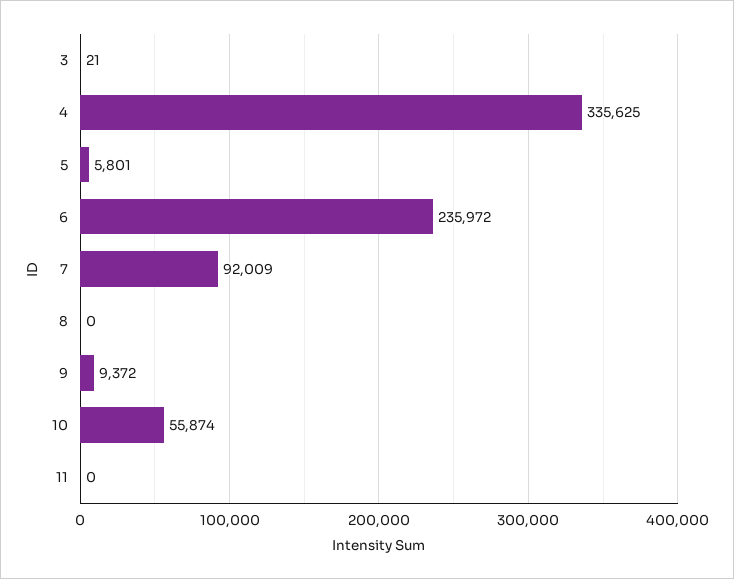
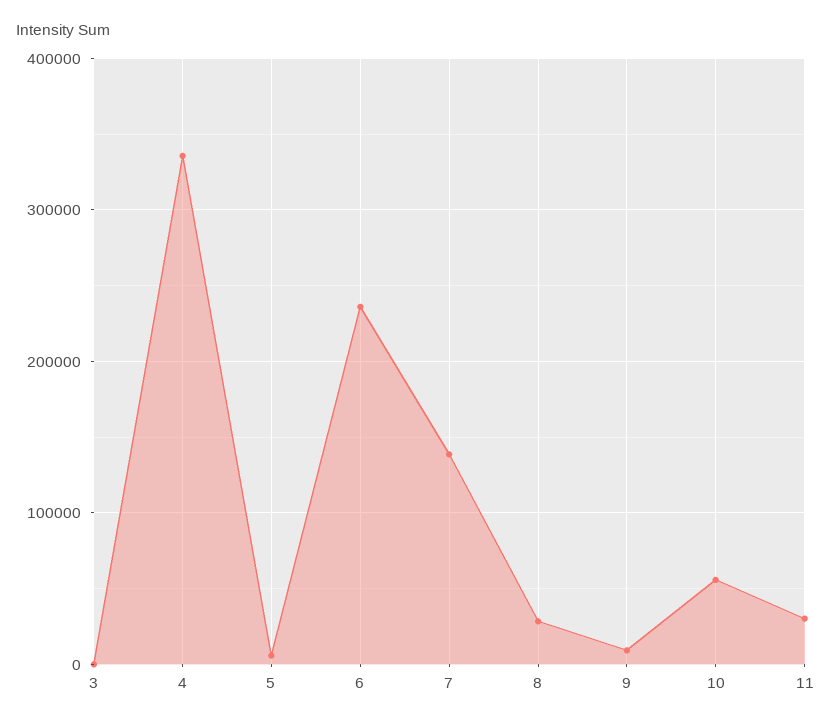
  {
    "3": 21,
    "4": 335625,
    "5": 5801,
    "6": 235972,
-   "7": 92009,
+   "7": 140000,
-   "8": 0,
+   "8": 30000,
    "9": 9372,
    "10": 55874,
-   "11": 0
+   "11": 30000
  }

